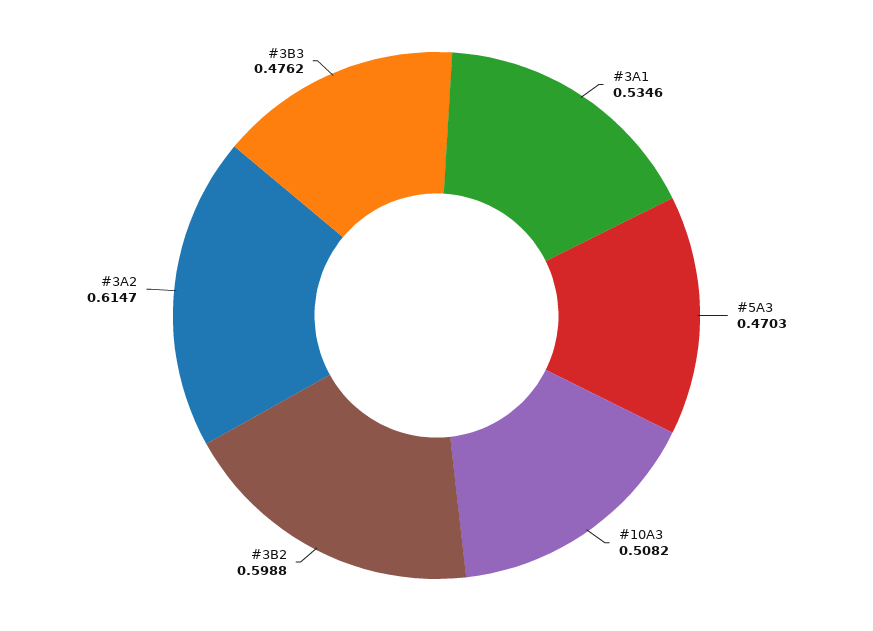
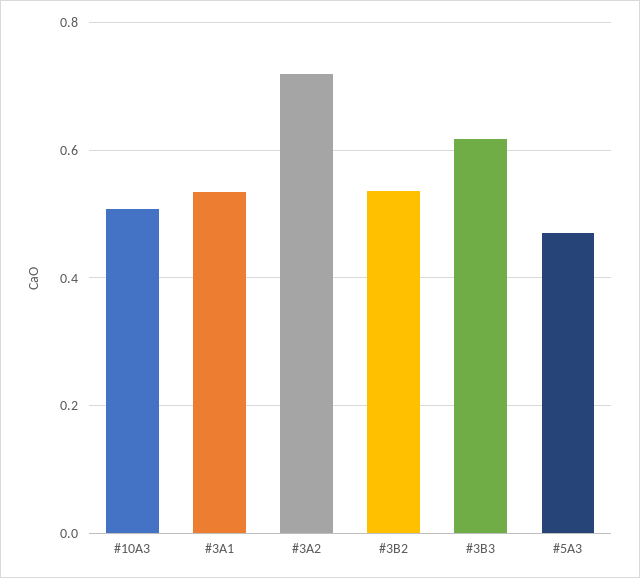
  {
    "#3A1": 0.5346,
    "#5A3": 0.4703,
    "#10A3": 0.5082,
-   "#3B2": 0.5988,
+   "#3B2": 0.54,
-   "#3A2": 0.6147,
+   "#3A2": 0.72,
-   "#3B3": 0.4762
+   "#3B3": 0.62
  }

